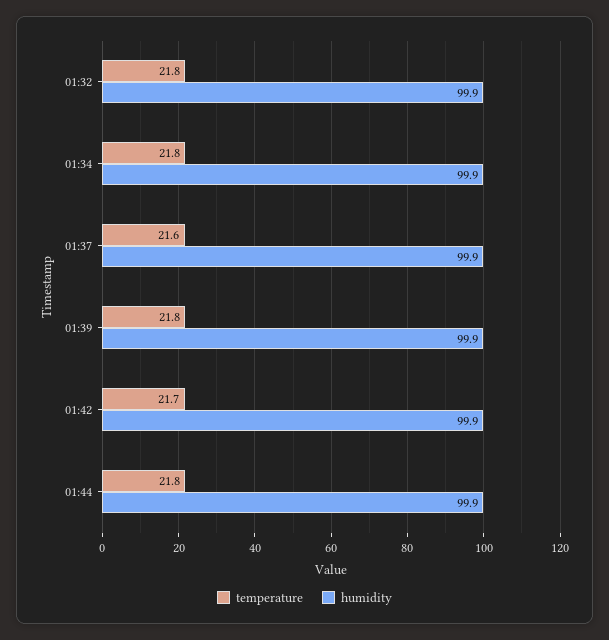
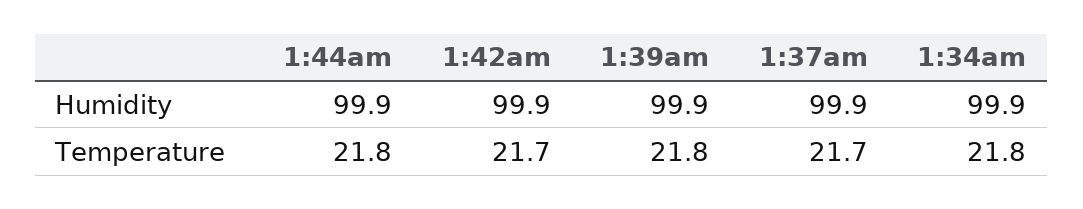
  {
    "temperature": {
-     "01:32": 21.8,
      "01:34": 21.8,
-     "01:37": 21.6,
+     "01:37": 21.7,
      "01:39": 21.8,
      "01:42": 21.7,
      "01:44": 21.8
    },
    "humidity": {
-     "01:32": 99.9,
      "01:34": 99.9,
      "01:37": 99.9,
      "01:39": 99.9,
      "01:42": 99.9,
      "01:44": 99.9
    }
  }

